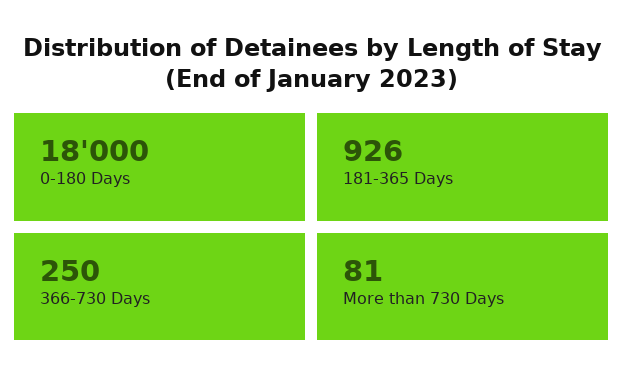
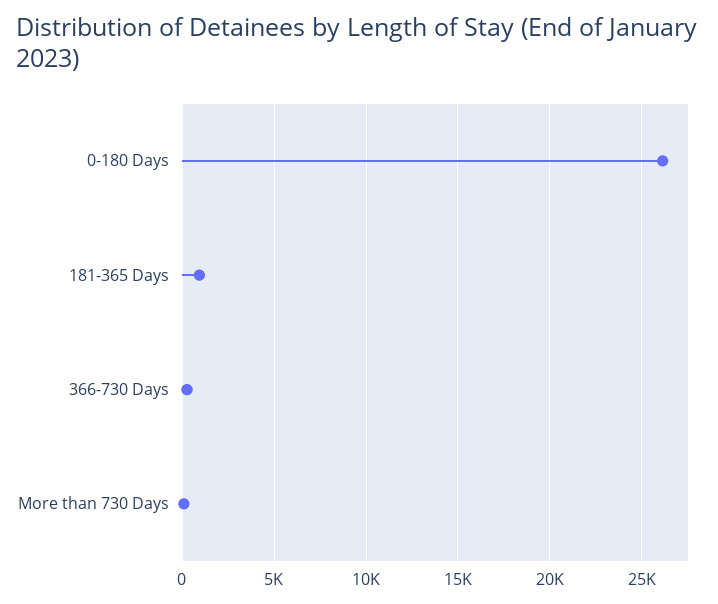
  {
-   "0-180 Days": 18000,
+   "0-180 Days": 26000,
    "181-365 Days": 926,
    "366-730 Days": 250,
    "More than 730 Days": 81
  }

